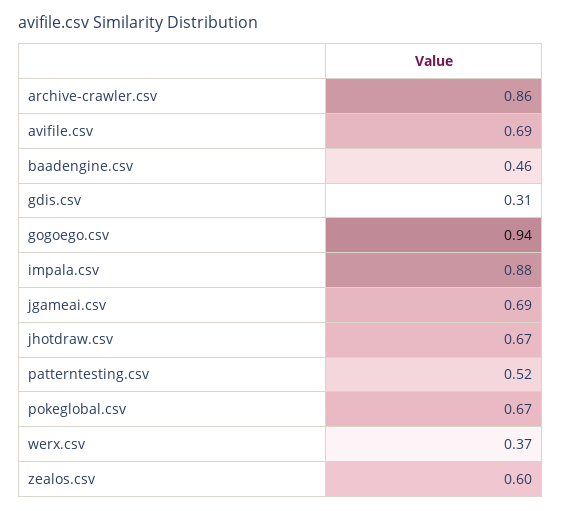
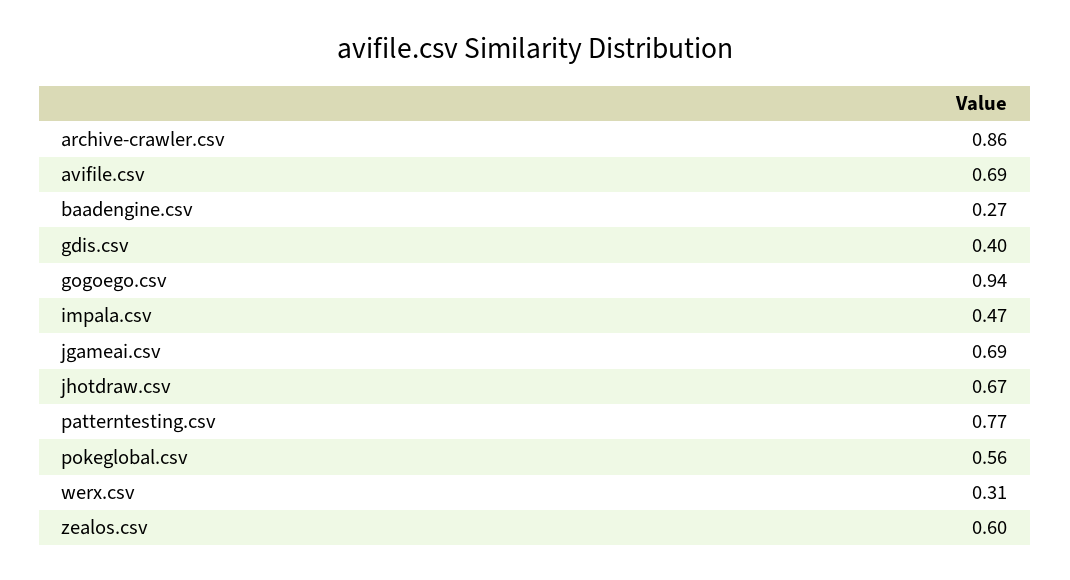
  {
    "archive-crawler.csv": 0.86,
    "avifile.csv": 0.69,
-   "baadengine.csv": 0.46,
+   "baadengine.csv": 0.27,
-   "gdis.csv": 0.31,
+   "gdis.csv": 0.4,
    "gogoego.csv": 0.94,
-   "impala.csv": 0.88,
+   "impala.csv": 0.47,
    "jgameai.csv": 0.69,
    "jhotdraw.csv": 0.67,
-   "patterntesting.csv": 0.52,
+   "patterntesting.csv": 0.77,
-   "pokeglobal.csv": 0.67,
+   "pokeglobal.csv": 0.56,
-   "werx.csv": 0.37,
+   "werx.csv": 0.31,
    "zealos.csv": 0.6
  }

